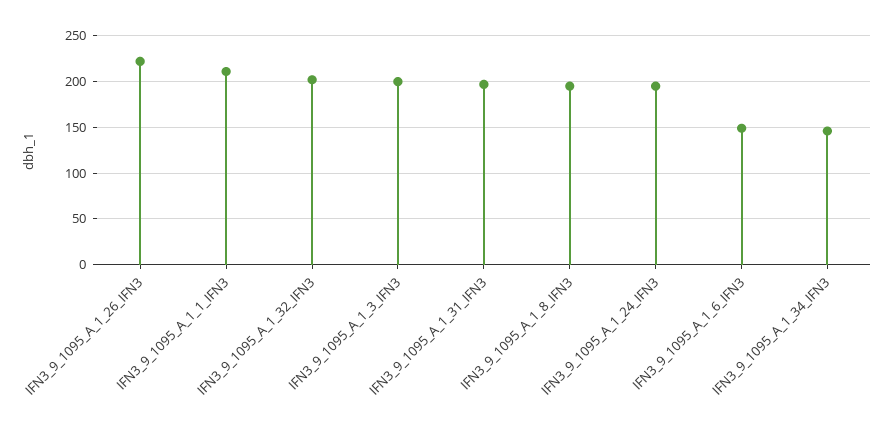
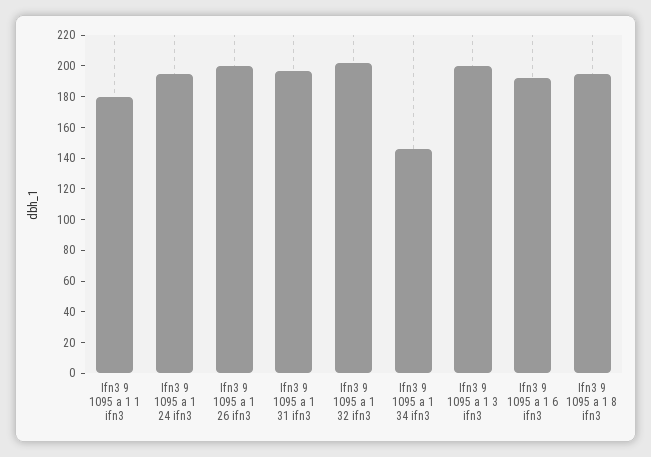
  {
-   "IFN3_9_1095_A_1_26_IFN3": 220,
+   "IFN3_9_1095_A_1_26_IFN3": 200,
-   "IFN3_9_1095_A_1_1_IFN3": 210,
+   "IFN3_9_1095_A_1_1_IFN3": 180,
    "IFN3_9_1095_A_1_32_IFN3": 200,
    "IFN3_9_1095_A_1_3_IFN3": 200,
    "IFN3_9_1095_A_1_31_IFN3": 200,
    "IFN3_9_1095_A_1_8_IFN3": 200,
    "IFN3_9_1095_A_1_24_IFN3": 200,
-   "IFN3_9_1095_A_1_6_IFN3": 150,
+   "IFN3_9_1095_A_1_6_IFN3": 190,
    "IFN3_9_1095_A_1_34_IFN3": 150
  }

